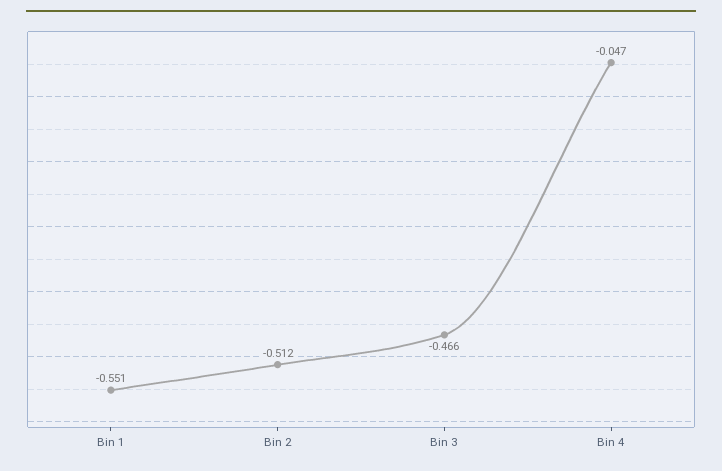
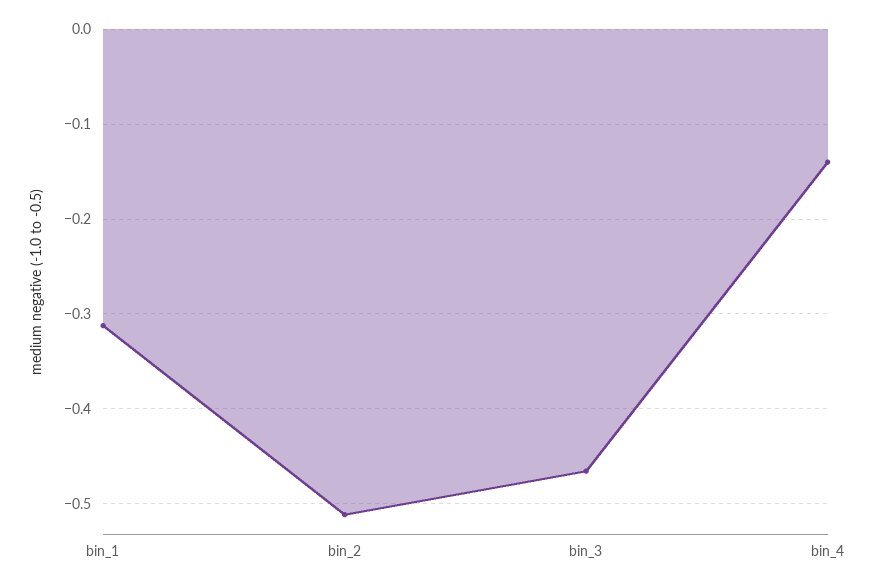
  {
-   "Bin 1": -0.551,
+   "Bin 1": -0.31,
    "Bin 2": -0.512,
    "Bin 3": -0.466,
-   "Bin 4": -0.047
+   "Bin 4": -0.14
  }

